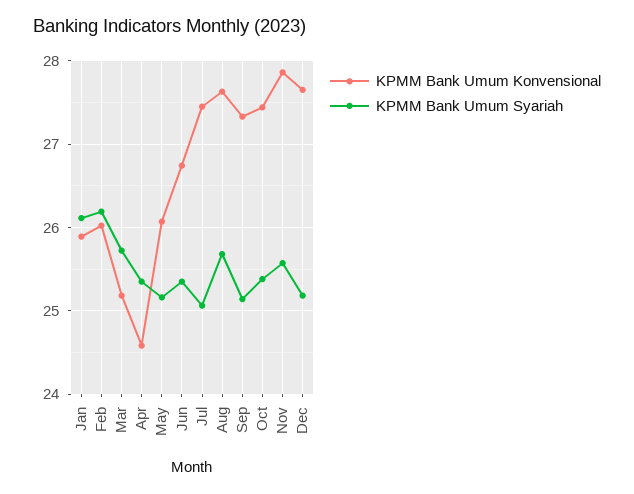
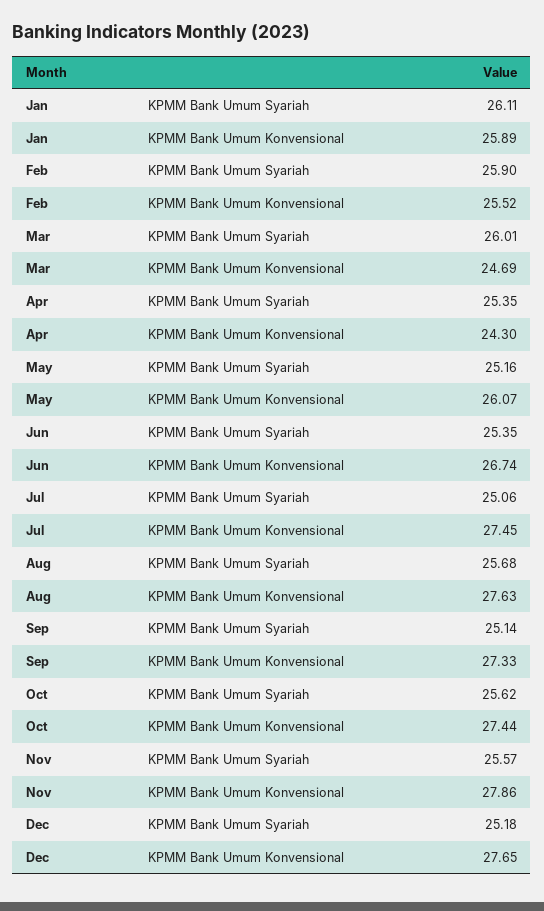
  {
    "KPMM Bank Umum Konvensional": {
      "Jan": 25.89,
-     "Feb": 26,
+     "Feb": 25.52,
-     "Mar": 25.2,
+     "Mar": 24.69,
-     "Apr": 24.6,
+     "Apr": 24.3,
      "May": 26.07,
      "Jun": 26.74,
      "Jul": 27.45,
      "Aug": 27.63,
      "Sep": 27.33,
      "Oct": 27.44,
      "Nov": 27.86,
      "Dec": 27.65
    },
    "KPMM Bank Umum Syariah": {
      "Jan": 26.11,
-     "Feb": 26.2,
+     "Feb": 25.9,
-     "Mar": 25.7,
+     "Mar": 26.01,
      "Apr": 25.35,
      "May": 25.16,
      "Jun": 25.35,
      "Jul": 25.06,
      "Aug": 25.68,
      "Sep": 25.14,
-     "Oct": 25.4,
+     "Oct": 25.62,
      "Nov": 25.57,
      "Dec": 25.18
    }
  }

